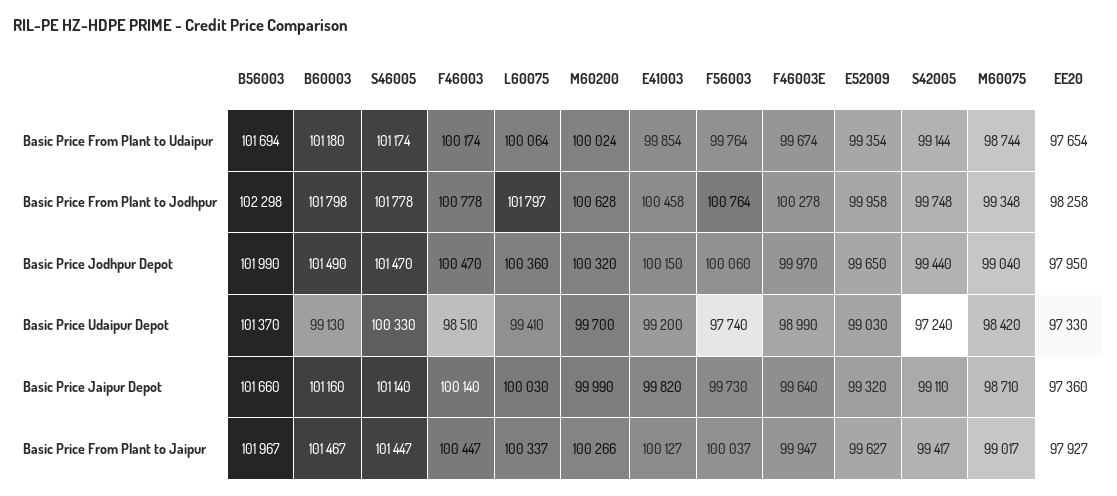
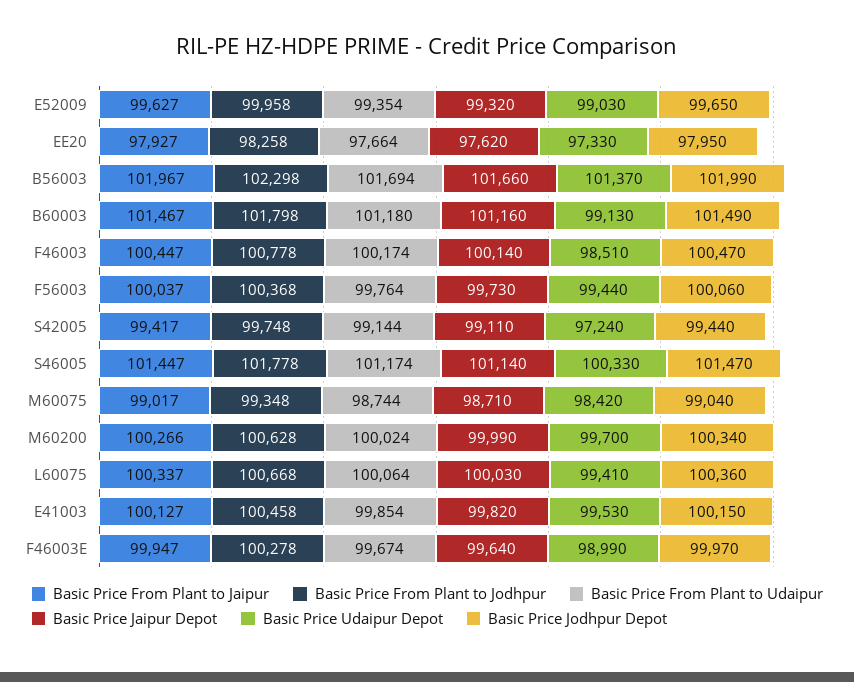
  {
    "Basic Price From Plant to Udaipur": {
      "B56003": 101694,
      "B60003": 101180,
      "S46005": 101174,
      "F46003": 100174,
      "L60075": 100064,
      "M60200": 100024,
      "E41003": 99854,
      "F56003": 99764,
      "F46003E": 99674,
      "E52009": 99354,
      "S42005": 99144,
      "M60075": 98744,
-     "EE20": 97654
+     "EE20": 97664
    },
    "Basic Price From Plant to Jodhpur": {
      "B56003": 102298,
      "B60003": 101798,
      "S46005": 101778,
      "F46003": 100778,
-     "L60075": 101797,
+     "L60075": 100668,
      "M60200": 100628,
      "E41003": 100458,
-     "F56003": 100764,
+     "F56003": 100368,
      "F46003E": 100278,
      "E52009": 99958,
      "S42005": 99748,
      "M60075": 99348,
      "EE20": 98258
    },
    "Basic Price Jodhpur Depot": {
      "B56003": 101990,
      "B60003": 101490,
      "S46005": 101470,
      "F46003": 100470,
      "L60075": 100360,
-     "M60200": 100320,
+     "M60200": 100340,
      "E41003": 100150,
      "F56003": 100060,
      "F46003E": 99970,
      "E52009": 99650,
      "S42005": 99440,
      "M60075": 99040,
      "EE20": 97950
    },
    "Basic Price Udaipur Depot": {
      "B56003": 101370,
      "B60003": 99130,
      "S46005": 100330,
      "F46003": 98510,
      "L60075": 99410,
      "M60200": 99700,
-     "E41003": 99200,
+     "E41003": 99530,
-     "F56003": 97740,
+     "F56003": 99440,
      "F46003E": 98990,
      "E52009": 99030,
      "S42005": 97240,
      "M60075": 98420,
      "EE20": 97330
    },
    "Basic Price Jaipur Depot": {
      "B56003": 101660,
      "B60003": 101160,
      "S46005": 101140,
      "F46003": 100140,
      "L60075": 100030,
      "M60200": 99990,
      "E41003": 99820,
      "F56003": 99730,
      "F46003E": 99640,
      "E52009": 99320,
      "S42005": 99110,
      "M60075": 98710,
-     "EE20": 97360
+     "EE20": 97620
    },
    "Basic Price From Plant to Jaipur": {
      "B56003": 101967,
      "B60003": 101467,
      "S46005": 101447,
      "F46003": 100447,
      "L60075": 100337,
      "M60200": 100266,
      "E41003": 100127,
      "F56003": 100037,
      "F46003E": 99947,
      "E52009": 99627,
      "S42005": 99417,
      "M60075": 99017,
      "EE20": 97927
    }
  }

